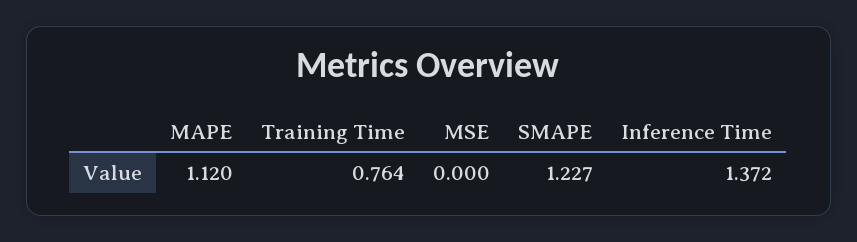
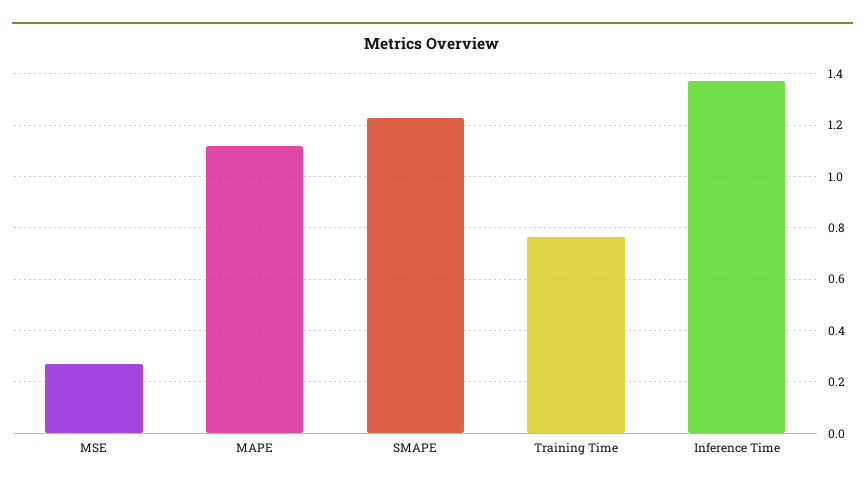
  {
    "MAPE": 1.12,
    "Training Time": 0.764,
-   "MSE": 0,
+   "MSE": 0.275,
    "SMAPE": 1.227,
    "Inference Time": 1.372
  }

